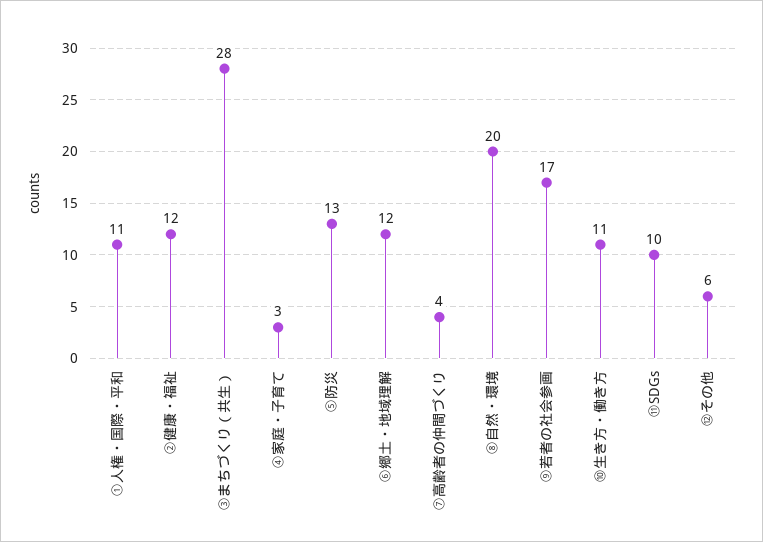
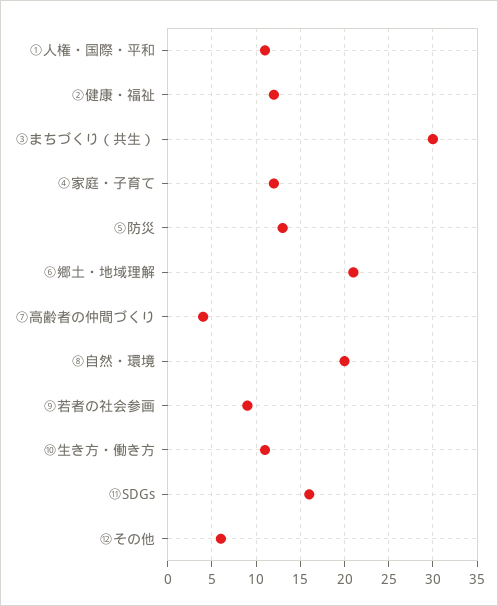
  {
    "①人権・国際・平和": 11,
    "②健康・福祉": 12,
-   "③まちづくり（共生）": 28,
+   "③まちづくり（共生）": 30,
-   "④家庭・子育て": 3,
+   "④家庭・子育て": 12,
    "⑤防災": 13,
-   "⑥郷土・地域理解": 12,
+   "⑥郷土・地域理解": 21,
    "⑦高齢者の仲間づくり": 4,
    "⑧自然・環境": 20,
-   "⑨若者の社会参画": 17,
+   "⑨若者の社会参画": 9,
    "⑩生き方・働き方": 11,
-   "⑪SDGs": 10,
+   "⑪SDGs": 16,
    "⑫その他": 6
  }

